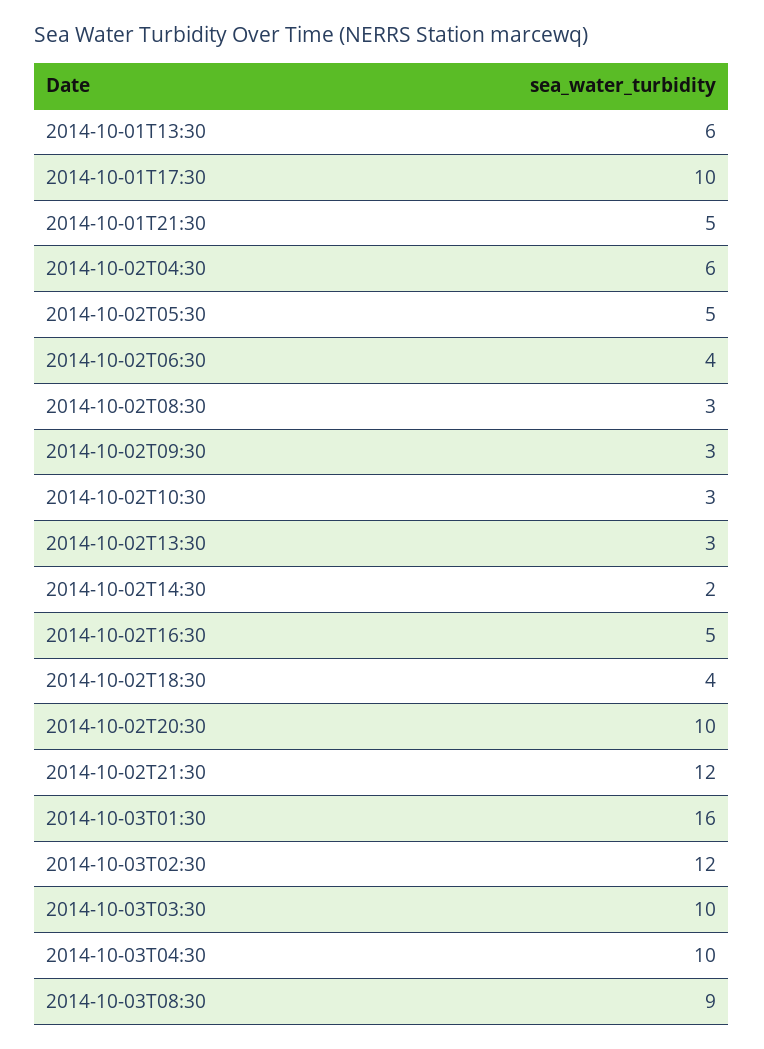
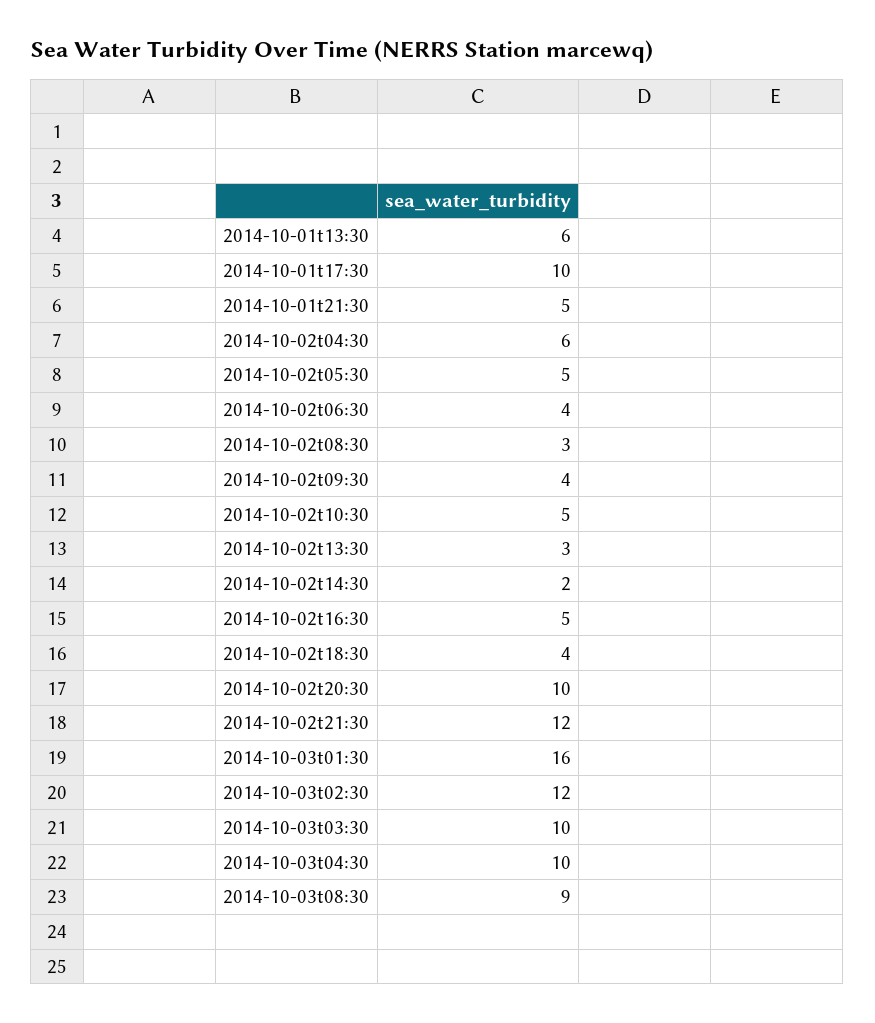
  {
    "2014-10-01T13:30": 6,
    "2014-10-01T17:30": 10,
    "2014-10-01T21:30": 5,
    "2014-10-02T04:30": 6,
    "2014-10-02T05:30": 5,
    "2014-10-02T06:30": 4,
    "2014-10-02T08:30": 3,
-   "2014-10-02T09:30": 3,
+   "2014-10-02T09:30": 4,
-   "2014-10-02T10:30": 3,
+   "2014-10-02T10:30": 5,
    "2014-10-02T13:30": 3,
    "2014-10-02T14:30": 2,
    "2014-10-02T16:30": 5,
    "2014-10-02T18:30": 4,
    "2014-10-02T20:30": 10,
    "2014-10-02T21:30": 12,
    "2014-10-03T01:30": 16,
    "2014-10-03T02:30": 12,
    "2014-10-03T03:30": 10,
    "2014-10-03T04:30": 10,
    "2014-10-03T08:30": 9
  }

